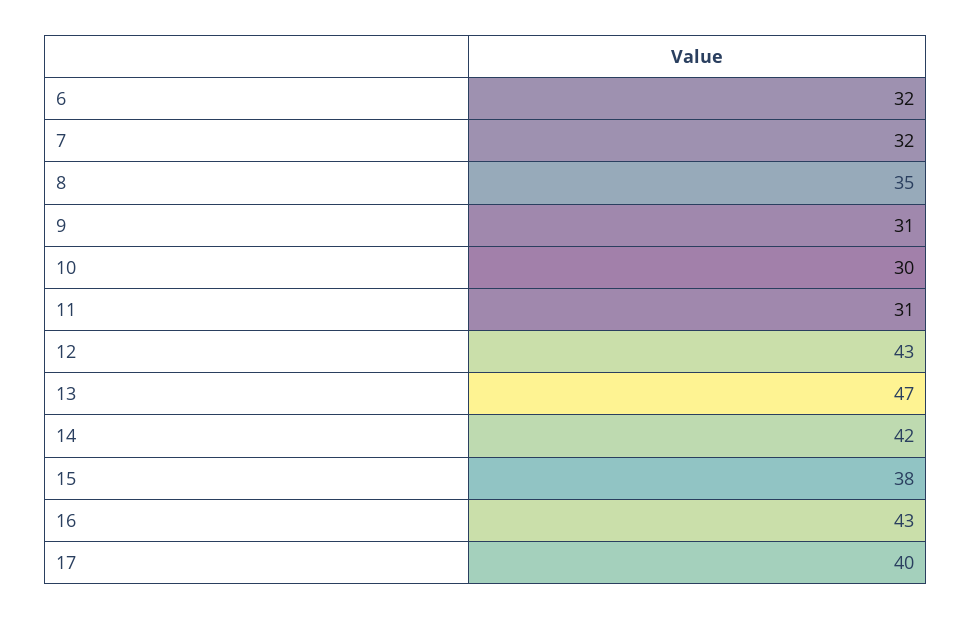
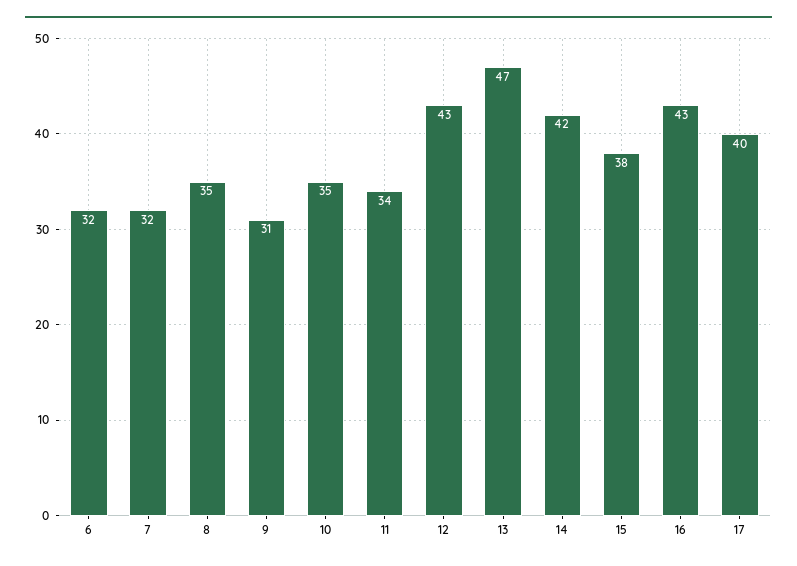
  {
    "6": 32,
    "7": 32,
    "8": 35,
    "9": 31,
-   "10": 30,
+   "10": 35,
-   "11": 31,
+   "11": 34,
    "12": 43,
    "13": 47,
    "14": 42,
    "15": 38,
    "16": 43,
    "17": 40
  }

